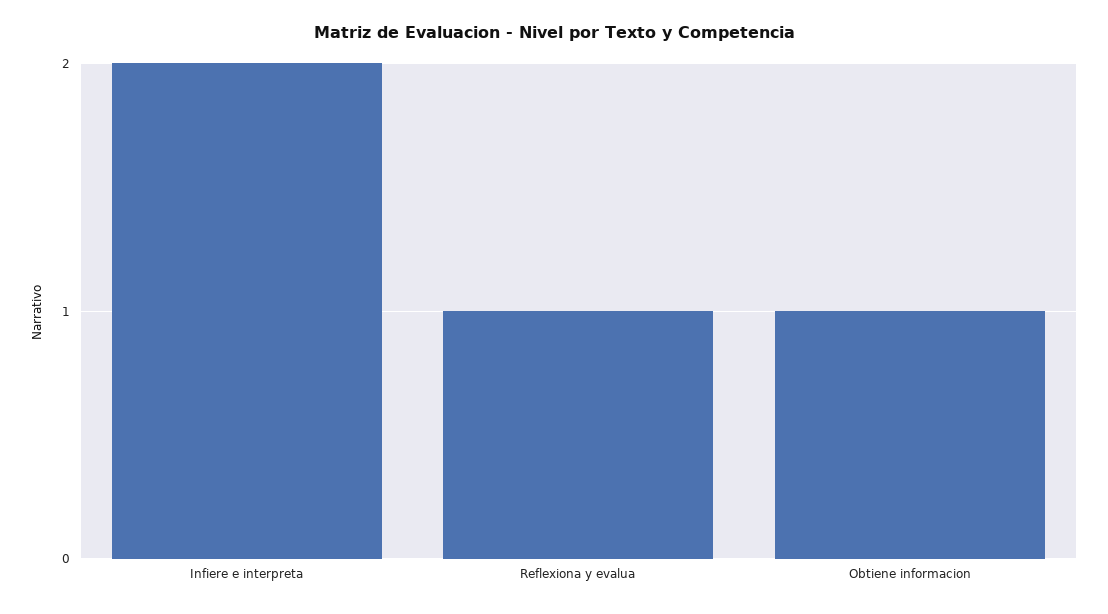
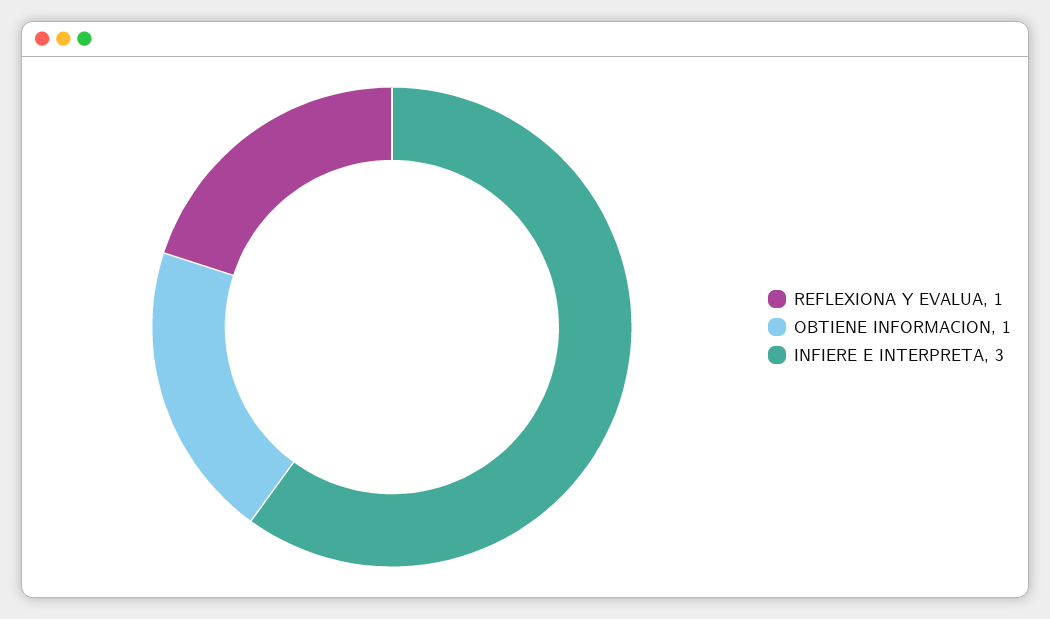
  {
-   "Infiere e interpreta": 2,
+   "Infiere e interpreta": 3,
    "Reflexiona y evalua": 1,
    "Obtiene informacion": 1
  }

